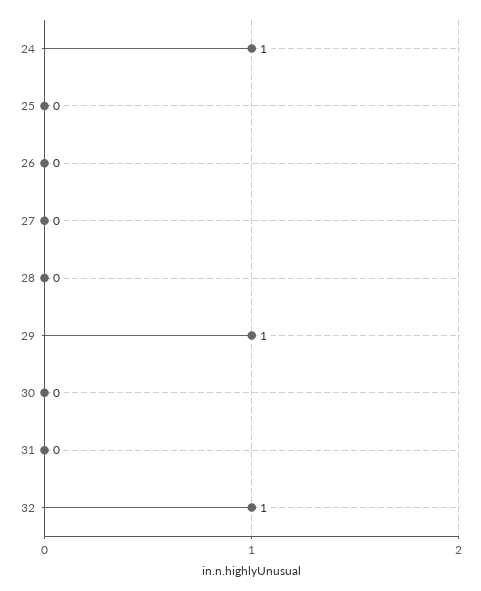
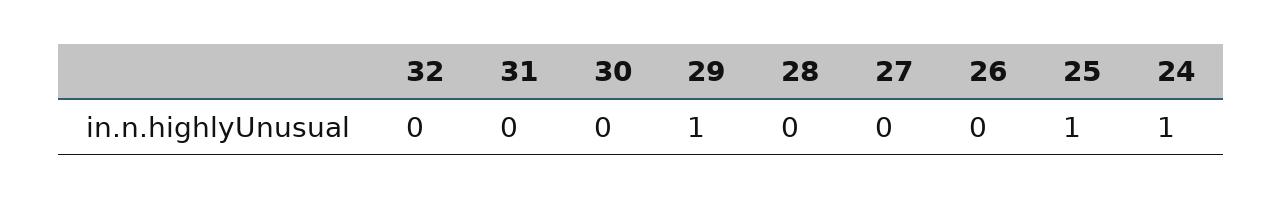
  {
    "24": 1,
-   "25": 0,
+   "25": 1,
    "26": 0,
    "27": 0,
    "28": 0,
    "29": 1,
    "30": 0,
    "31": 0,
-   "32": 1
+   "32": 0
  }

